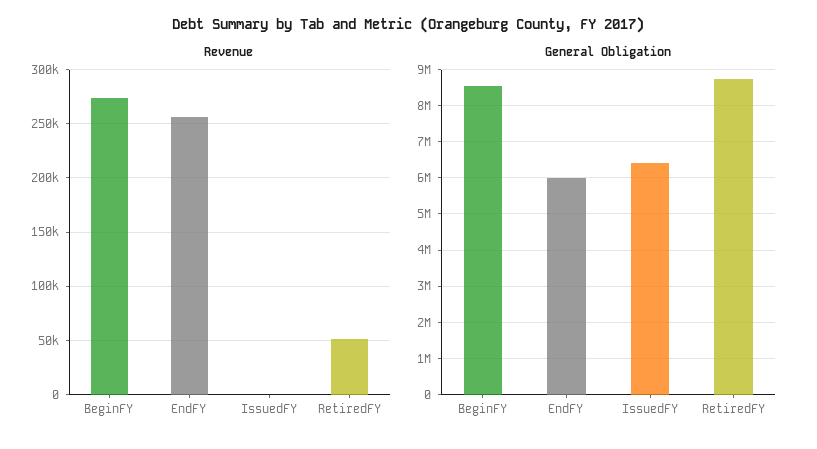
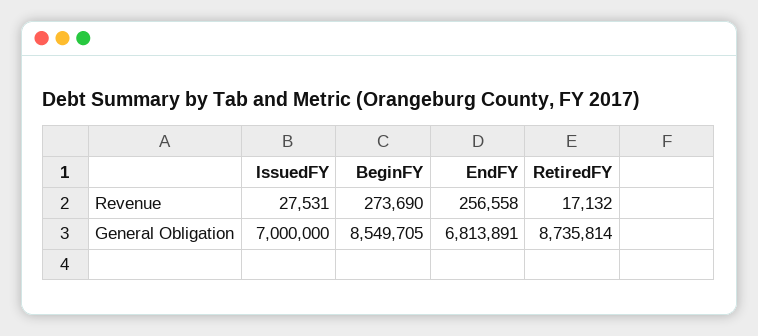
  {
    "Revenue": {
      "BeginFY": 273690,
      "EndFY": 256558,
-     "IssuedFY": 0,
+     "IssuedFY": 27531,
-     "RetiredFY": 50000
+     "RetiredFY": 17132
    },
    "General Obligation": {
      "BeginFY": 8549705,
-     "EndFY": 6000000,
+     "EndFY": 6813891,
-     "IssuedFY": 6400000,
+     "IssuedFY": 7000000,
      "RetiredFY": 8735814
    }
  }

